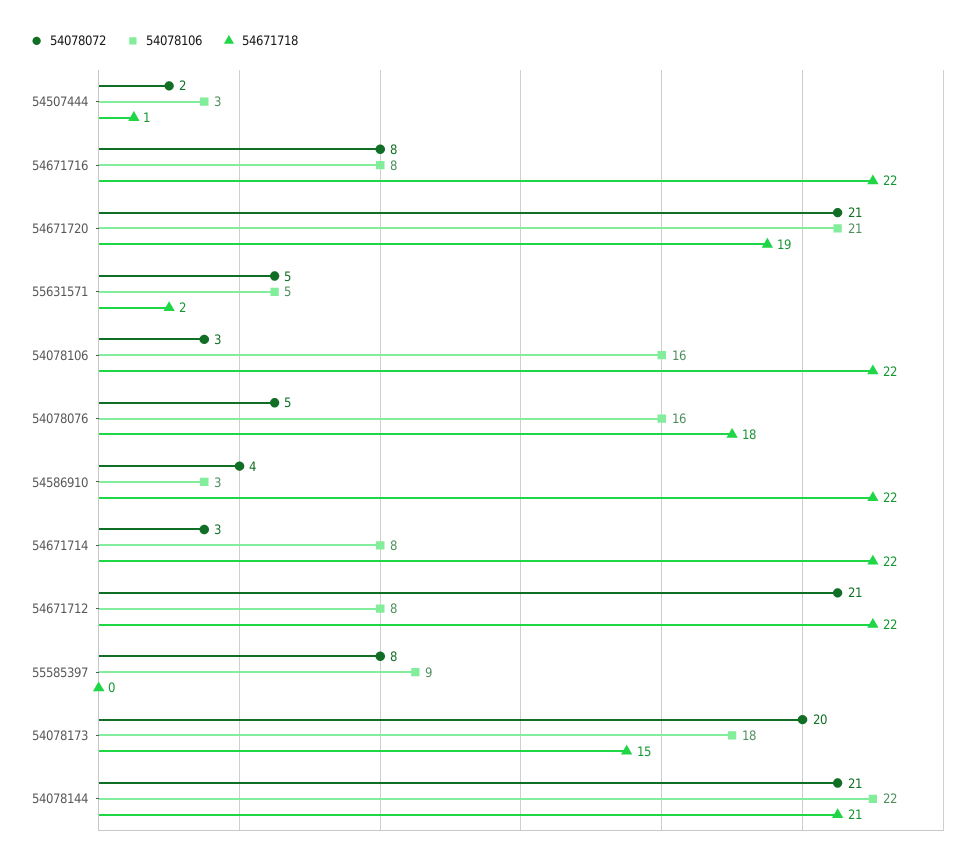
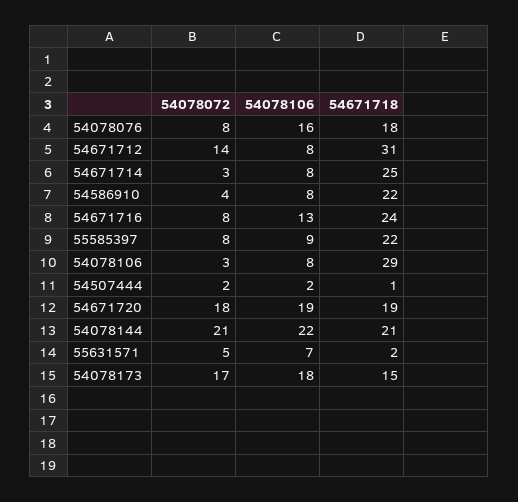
  {
    "54078072": {
      "54507444": 2,
      "54671716": 8,
-     "54671720": 21,
+     "54671720": 18,
      "55631571": 5,
      "54078106": 3,
-     "54078076": 5,
+     "54078076": 8,
      "54586910": 4,
      "54671714": 3,
-     "54671712": 21,
+     "54671712": 14,
      "55585397": 8,
-     "54078173": 20,
+     "54078173": 17,
      "54078144": 21
    },
    "54078106": {
-     "54507444": 3,
+     "54507444": 2,
-     "54671716": 8,
+     "54671716": 13,
-     "54671720": 21,
+     "54671720": 19,
-     "55631571": 5,
+     "55631571": 7,
-     "54078106": 16,
+     "54078106": 8,
      "54078076": 16,
-     "54586910": 3,
+     "54586910": 8,
      "54671714": 8,
      "54671712": 8,
      "55585397": 9,
      "54078173": 18,
      "54078144": 22
    },
    "54671718": {
      "54507444": 1,
-     "54671716": 22,
+     "54671716": 24,
      "54671720": 19,
      "55631571": 2,
-     "54078106": 22,
+     "54078106": 29,
      "54078076": 18,
      "54586910": 22,
-     "54671714": 22,
+     "54671714": 25,
-     "54671712": 22,
+     "54671712": 31,
-     "55585397": 0,
+     "55585397": 22,
      "54078173": 15,
      "54078144": 21
    }
  }

